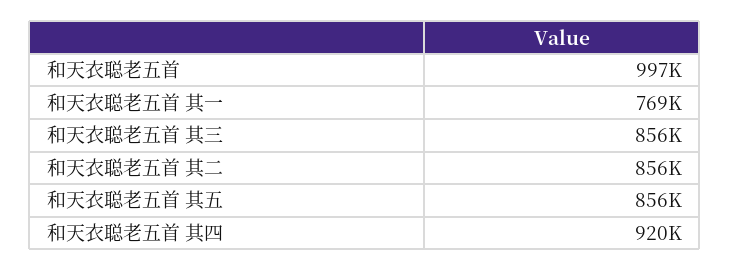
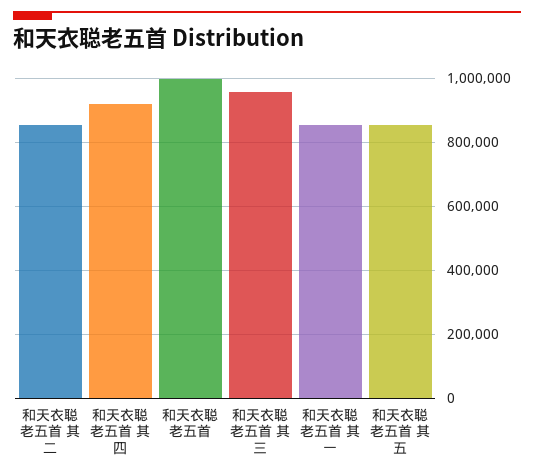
  {
    "和天衣聪老五首": 997000,
-   "和天衣聪老五首 其一": 769000,
+   "和天衣聪老五首 其一": 860000,
-   "和天衣聪老五首 其三": 856000,
+   "和天衣聪老五首 其三": 960000,
    "和天衣聪老五首 其二": 856000,
    "和天衣聪老五首 其五": 856000,
    "和天衣聪老五首 其四": 920000
  }

